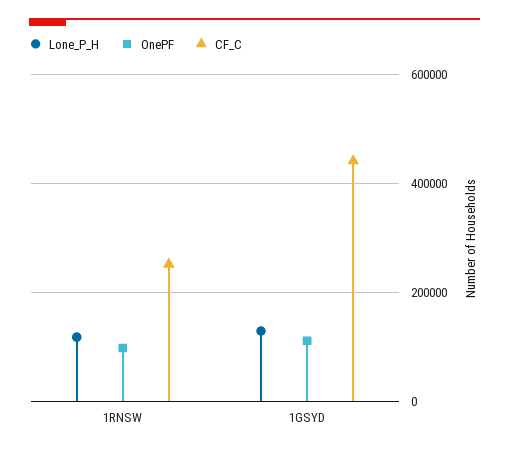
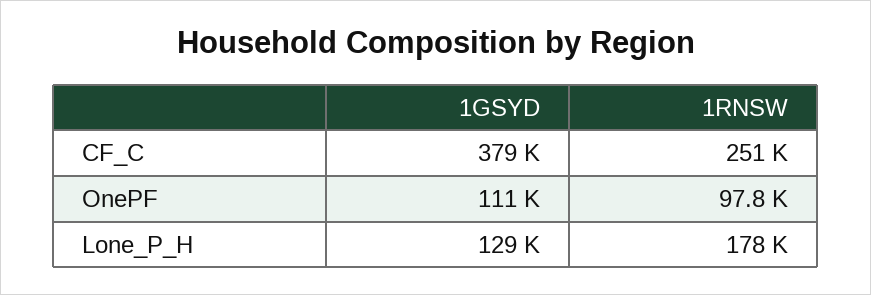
  {
    "Lone_P_H": {
-     "1RNSW": 120000,
+     "1RNSW": 178000,
      "1GSYD": 129000
    },
    "OnePF": {
      "1RNSW": 97800,
      "1GSYD": 111000
    },
    "CF_C": {
      "1RNSW": 251000,
-     "1GSYD": 440000
+     "1GSYD": 379000
    }
  }

